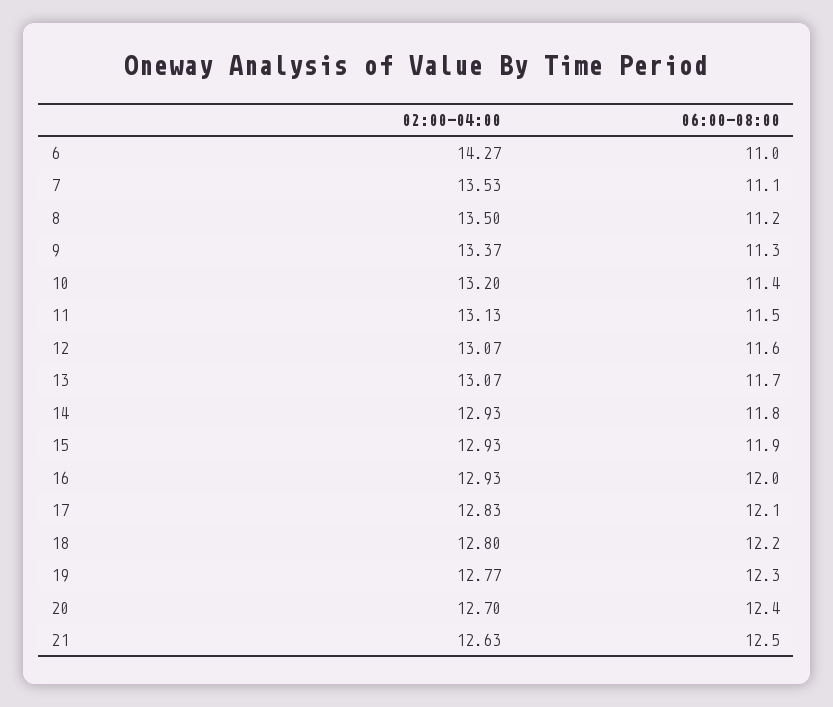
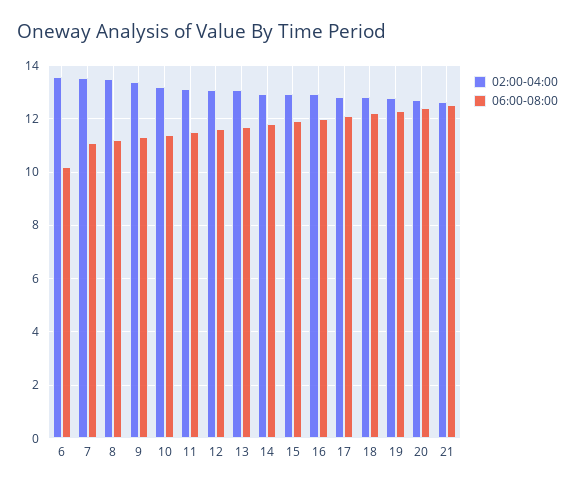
  {
    "02:00-04:00": {
-     "6": 14.27,
+     "6": 13.5,
      "7": 13.53,
      "8": 13.5,
      "9": 13.37,
      "10": 13.2,
      "11": 13.13,
      "12": 13.07,
      "13": 13.07,
      "14": 12.93,
      "15": 12.93,
      "16": 12.93,
      "17": 12.83,
      "18": 12.8,
      "19": 12.77,
      "20": 12.7,
      "21": 12.63
    },
    "06:00-08:00": {
-     "6": 11,
+     "6": 10.25,
      "7": 11.1,
      "8": 11.2,
      "9": 11.3,
      "10": 11.4,
      "11": 11.5,
      "12": 11.6,
      "13": 11.7,
      "14": 11.8,
      "15": 11.9,
      "16": 12,
      "17": 12.1,
      "18": 12.2,
      "19": 12.3,
      "20": 12.4,
      "21": 12.5
    }
  }

